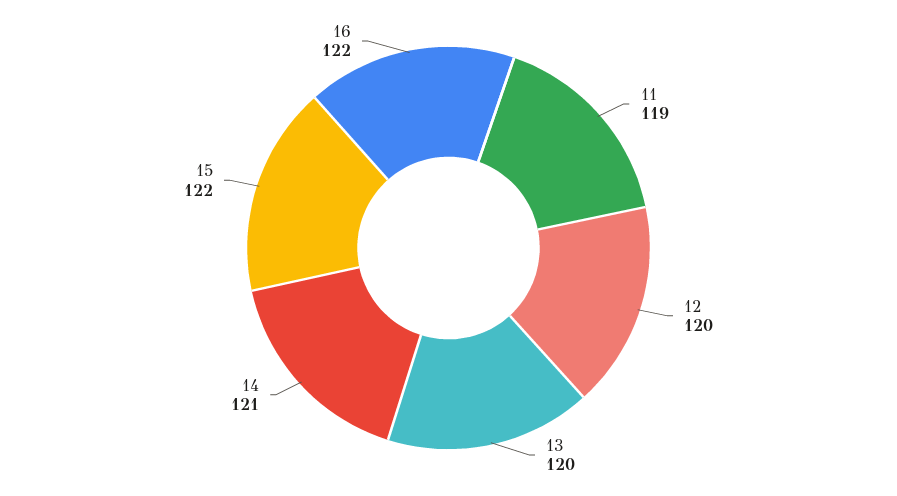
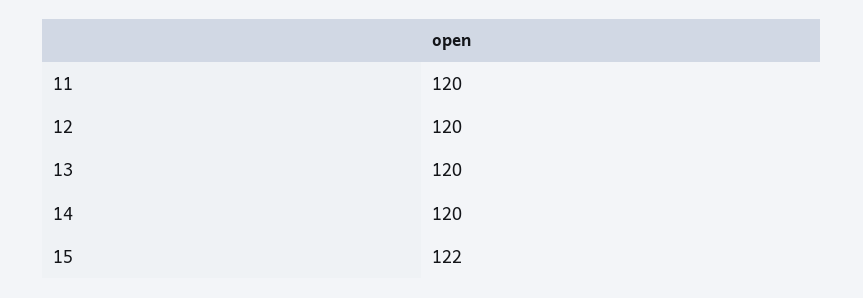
  {
-   "11": 119,
+   "11": 120,
    "12": 120,
    "13": 120,
-   "14": 121,
+   "14": 120,
-   "15": 122,
+   "15": 122
-   "16": 122
  }

